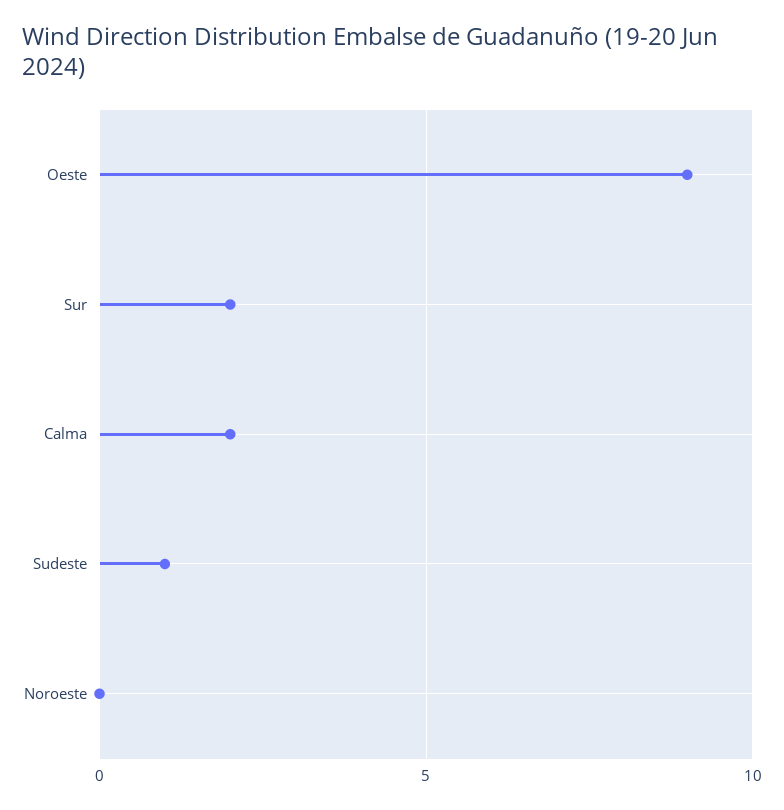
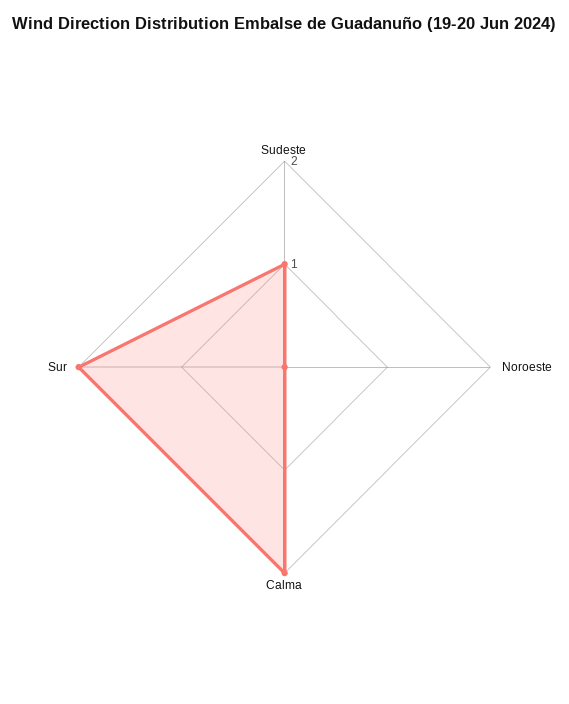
  {
-   "Oeste": 9,
    "Sur": 2,
    "Calma": 2,
    "Sudeste": 1,
    "Noroeste": 0
  }

